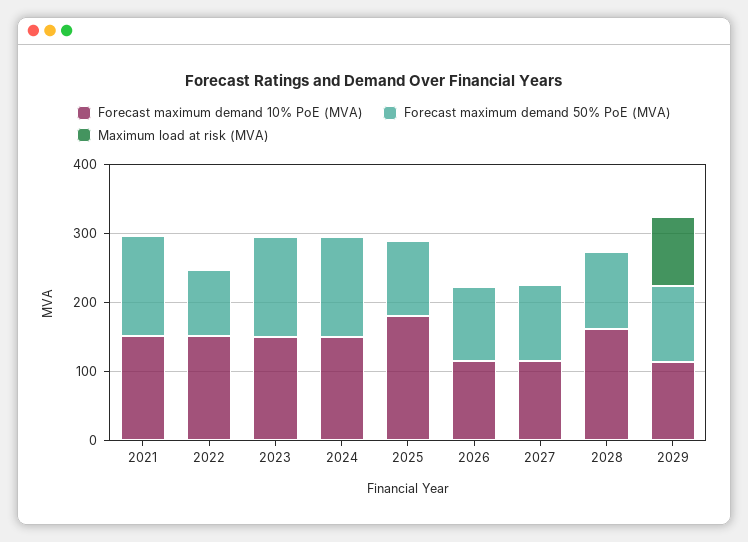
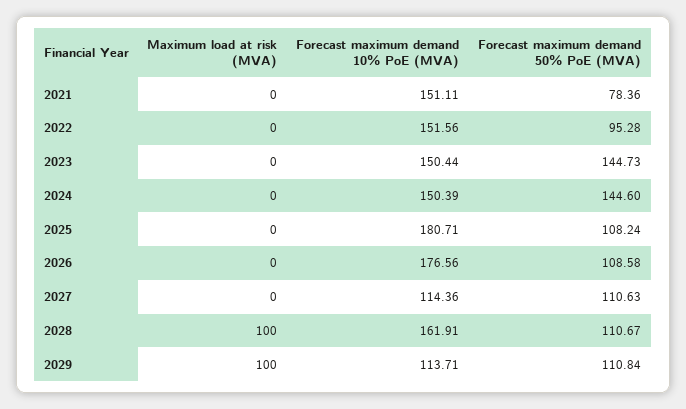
  {
    "Forecast maximum demand 10% PoE (MVA)": {
      "2021": 151.11,
      "2022": 151.56,
      "2023": 150.44,
      "2024": 150.39,
      "2025": 180.71,
-     "2026": 120,
+     "2026": 176.56,
      "2027": 114.36,
      "2028": 161.91,
      "2029": 113.71
    },
    "Forecast maximum demand 50% PoE (MVA)": {
-     "2021": 140,
+     "2021": 78.36,
      "2022": 95.28,
      "2023": 144.73,
      "2024": 144.6,
      "2025": 108.24,
      "2026": 108.58,
      "2027": 110.63,
      "2028": 110.67,
      "2029": 110.84
    },
    "Maximum load at risk (MVA)": {
      "2021": 0,
      "2022": 0,
      "2023": 0,
      "2024": 0,
      "2025": 0,
      "2026": 0,
      "2027": 0,
-     "2028": 0,
+     "2028": 100,
      "2029": 100
    }
  }

